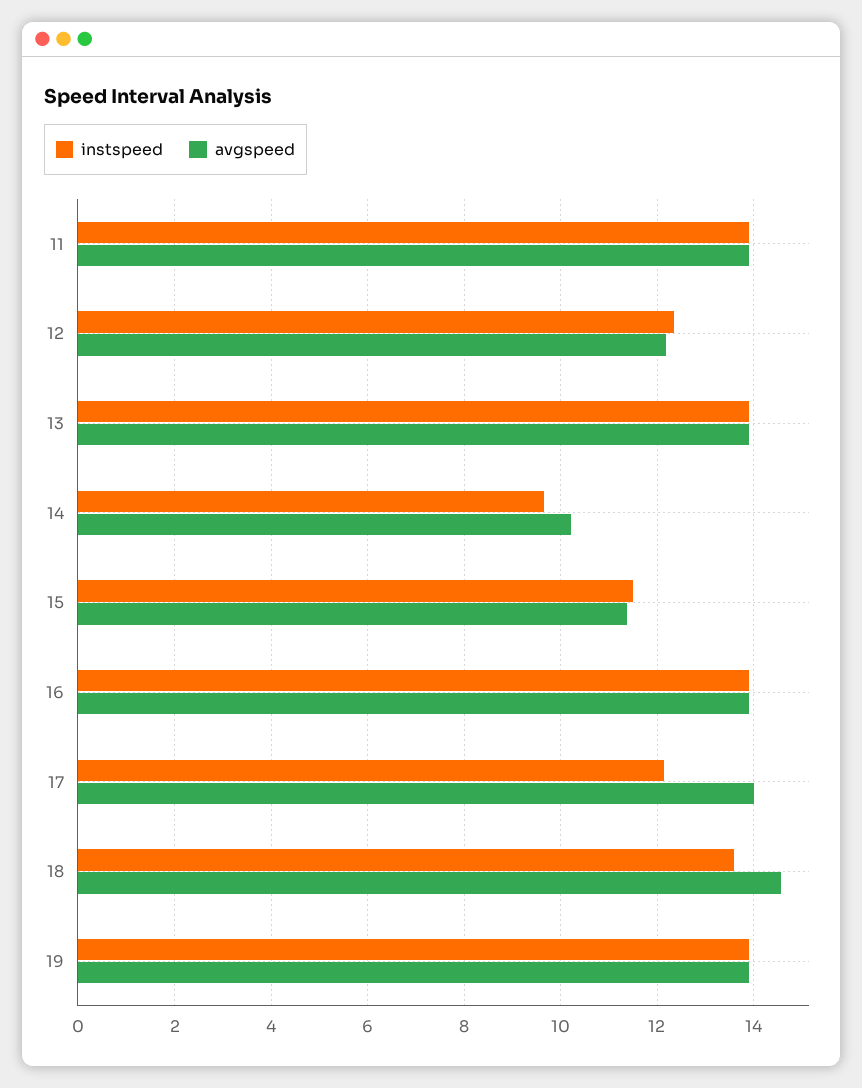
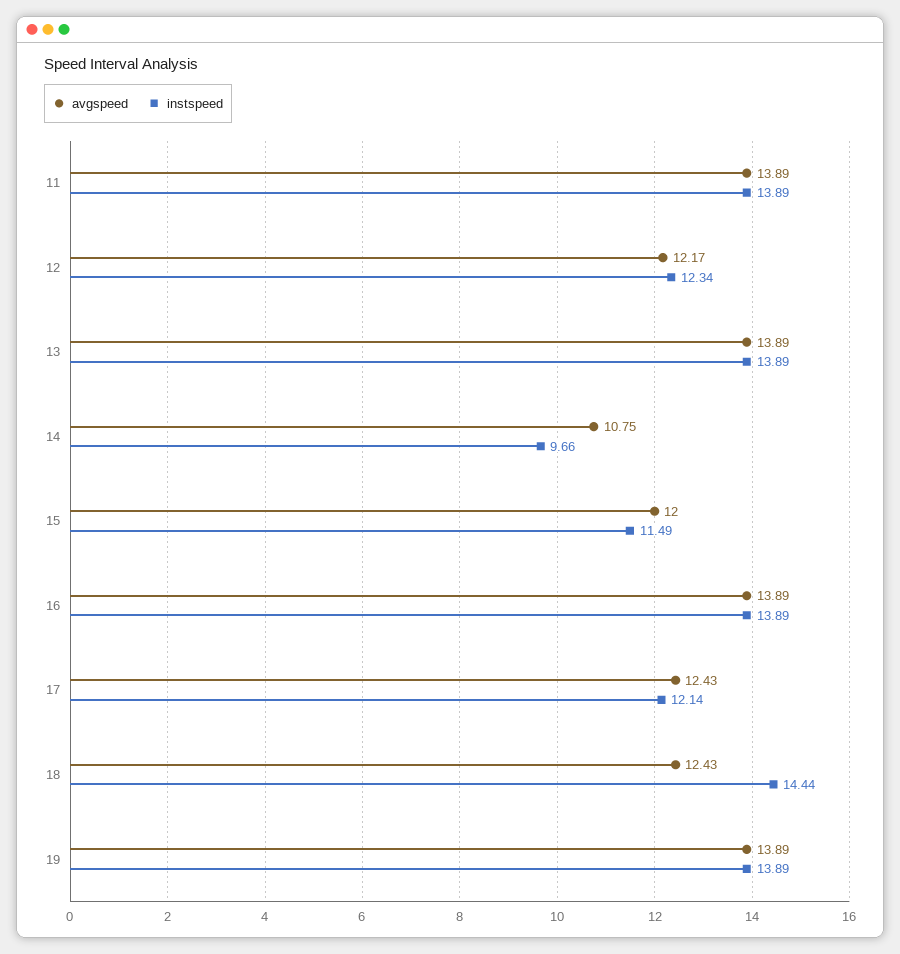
  {
    "instspeed": {
      "11": 13.89,
      "12": 12.34,
      "13": 13.89,
      "14": 9.66,
      "15": 11.49,
      "16": 13.89,
      "17": 12.14,
-     "18": 13.6,
+     "18": 14.44,
      "19": 13.89
    },
    "avgspeed": {
      "11": 13.89,
      "12": 12.17,
      "13": 13.89,
-     "14": 10.2,
+     "14": 10.75,
-     "15": 11.4,
+     "15": 12,
      "16": 13.89,
-     "17": 14,
+     "17": 12.43,
-     "18": 14.6,
+     "18": 12.43,
      "19": 13.89
    }
  }

